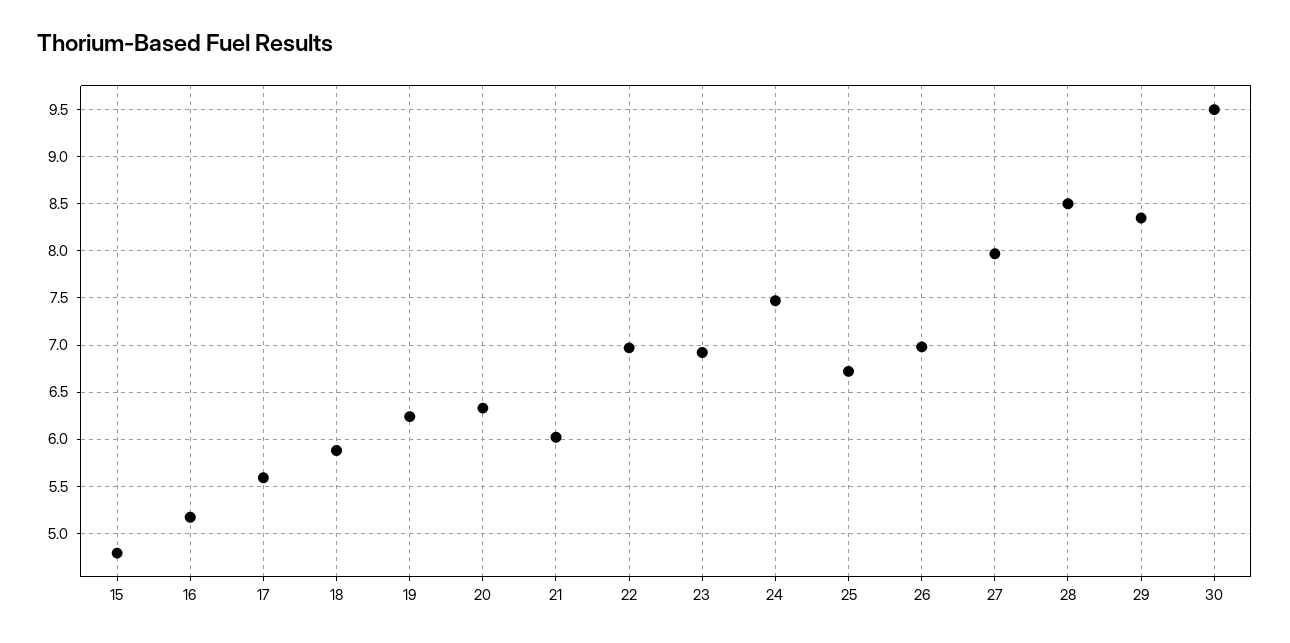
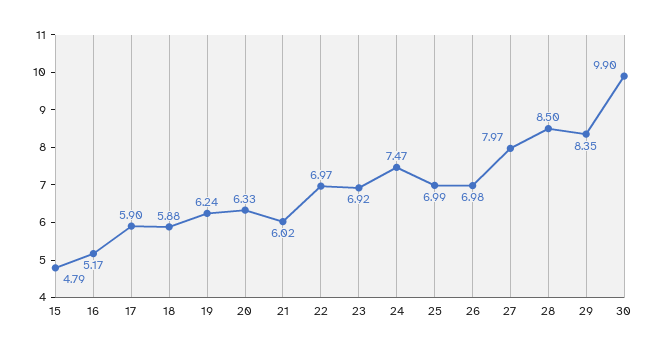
  {
    "15": 4.79,
    "16": 5.17,
-   "17": 5.6,
+   "17": 5.9,
    "18": 5.88,
    "19": 6.24,
    "20": 6.33,
    "21": 6.02,
    "22": 6.97,
    "23": 6.92,
    "24": 7.47,
-   "25": 6.7,
+   "25": 6.99,
    "26": 6.98,
    "27": 7.97,
    "28": 8.5,
    "29": 8.35,
-   "30": 9.5
+   "30": 9.9
  }

